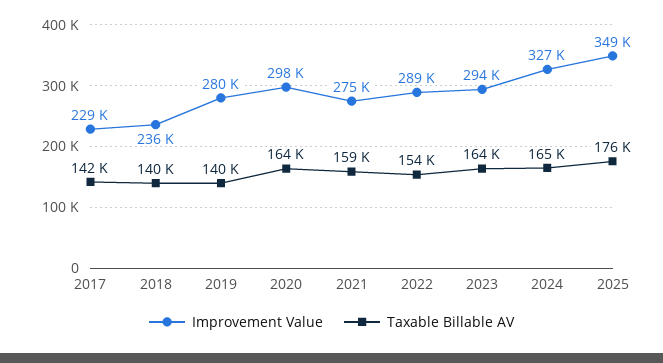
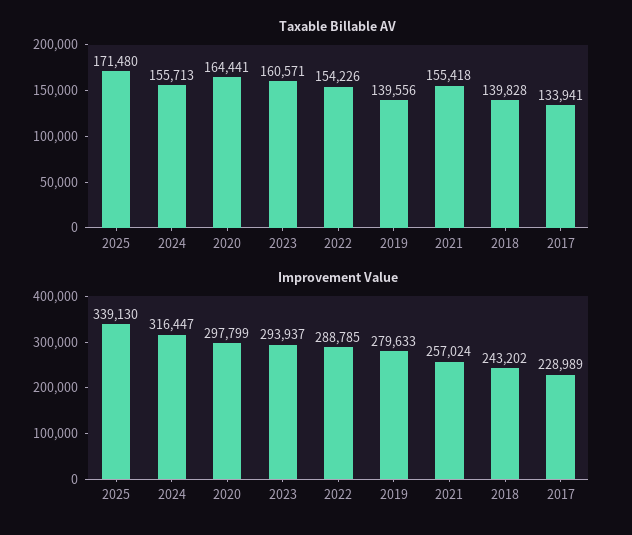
  {
    "Improvement Value": {
      "2017": 228989,
-     "2018": 236000,
+     "2018": 243202,
      "2019": 279633,
      "2020": 297799,
-     "2021": 275000,
+     "2021": 257024,
      "2022": 288785,
      "2023": 293937,
-     "2024": 327000,
+     "2024": 316447,
-     "2025": 349000
+     "2025": 339130
    },
    "Taxable Billable AV": {
-     "2017": 142000,
+     "2017": 133941,
      "2018": 139828,
      "2019": 139556,
      "2020": 164441,
-     "2021": 159000,
+     "2021": 155418,
      "2022": 154226,
-     "2023": 164000,
+     "2023": 160571,
-     "2024": 165000,
+     "2024": 155713,
-     "2025": 176000
+     "2025": 171480
    }
  }

